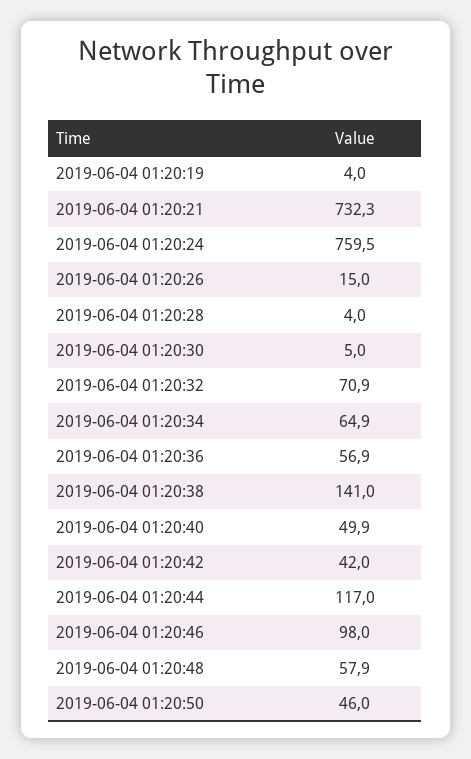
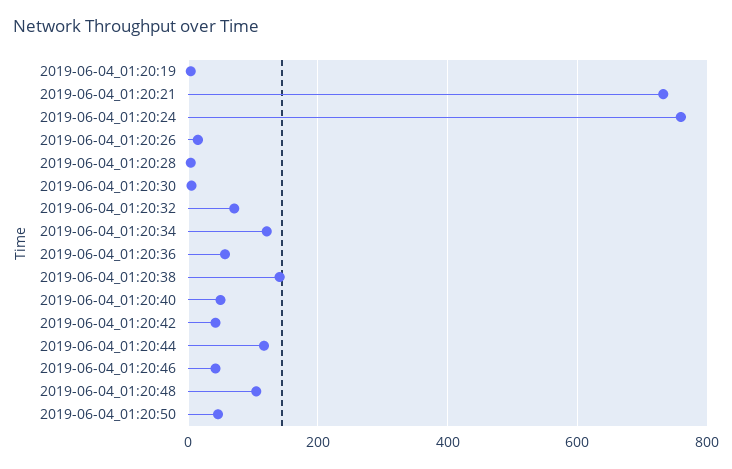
  {
    "2019-06-04 01:20:19": 4,
    "2019-06-04 01:20:21": 732.3,
    "2019-06-04 01:20:24": 759.5,
    "2019-06-04 01:20:26": 15,
    "2019-06-04 01:20:28": 4,
    "2019-06-04 01:20:30": 5,
    "2019-06-04 01:20:32": 70.9,
-   "2019-06-04 01:20:34": 64.9,
+   "2019-06-04 01:20:34": 120,
    "2019-06-04 01:20:36": 56.9,
    "2019-06-04 01:20:38": 141,
    "2019-06-04 01:20:40": 49.9,
    "2019-06-04 01:20:42": 42,
    "2019-06-04 01:20:44": 117,
-   "2019-06-04 01:20:46": 98,
+   "2019-06-04 01:20:46": 40,
-   "2019-06-04 01:20:48": 57.9,
+   "2019-06-04 01:20:48": 100,
    "2019-06-04 01:20:50": 46
  }

